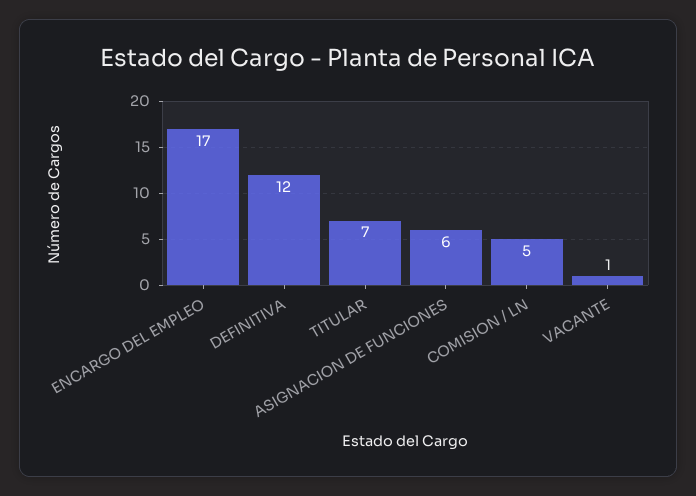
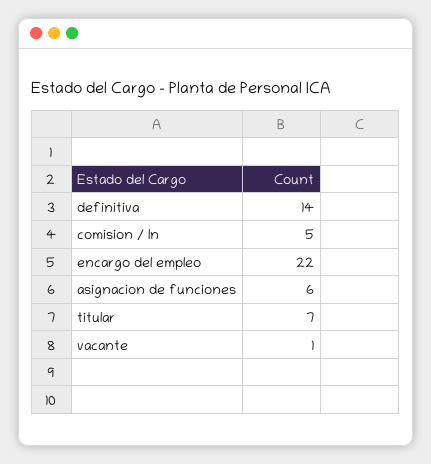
  {
-   "ENCARGO DEL EMPLEO": 17,
+   "ENCARGO DEL EMPLEO": 22,
-   "DEFINITIVA": 12,
+   "DEFINITIVA": 14,
    "TITULAR": 7,
    "ASIGNACION DE FUNCIONES": 6,
    "COMISION / LN": 5,
    "VACANTE": 1
  }

